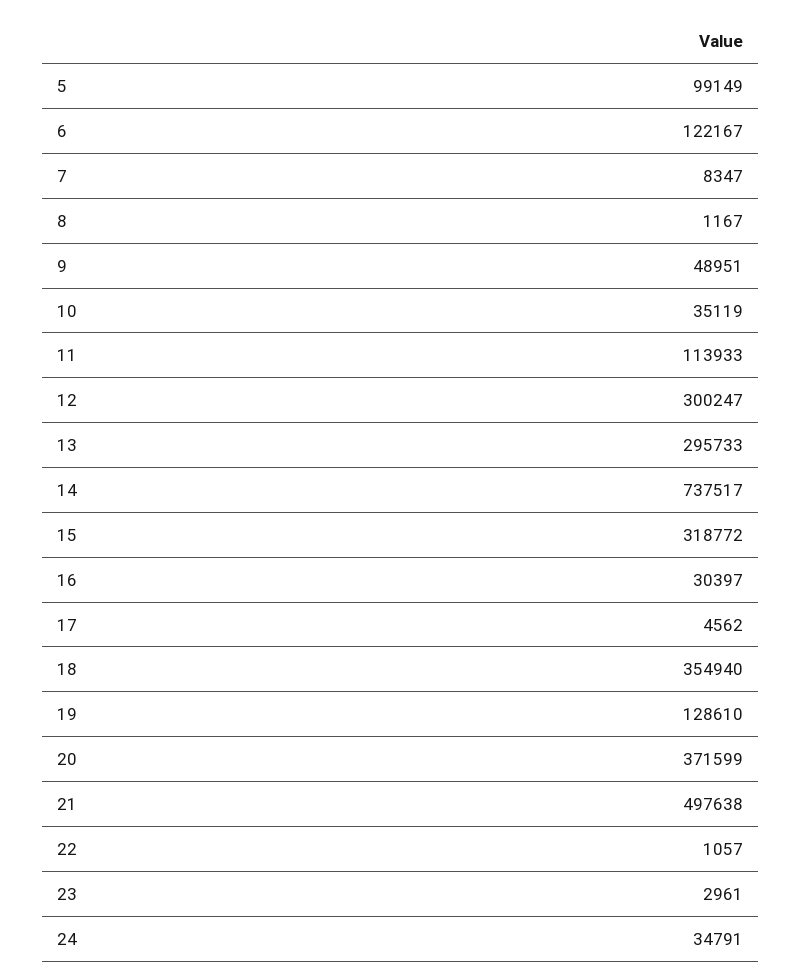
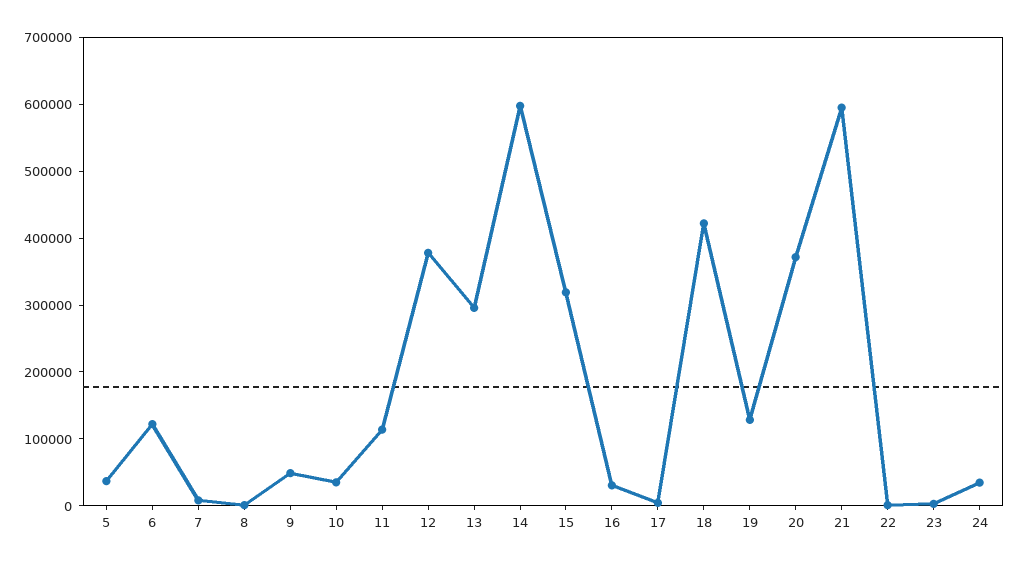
  {
-   "5": 99149,
+   "5": 40000,
    "6": 122167,
    "7": 8347,
    "8": 1167,
    "9": 48951,
    "10": 35119,
    "11": 113933,
-   "12": 300247,
+   "12": 380000,
    "13": 295733,
-   "14": 737517,
+   "14": 600000,
    "15": 318772,
    "16": 30397,
    "17": 4562,
-   "18": 354940,
+   "18": 420000,
    "19": 128610,
    "20": 371599,
-   "21": 497638,
+   "21": 600000,
    "22": 1057,
    "23": 2961,
    "24": 34791
  }

